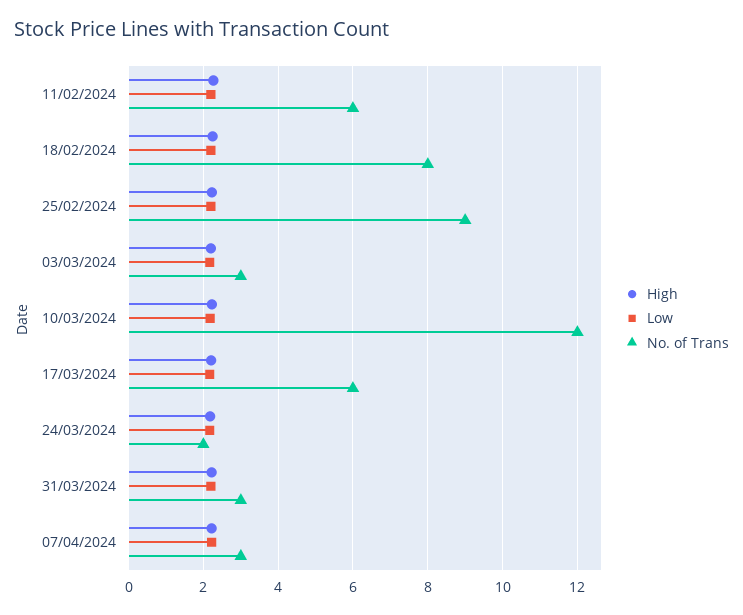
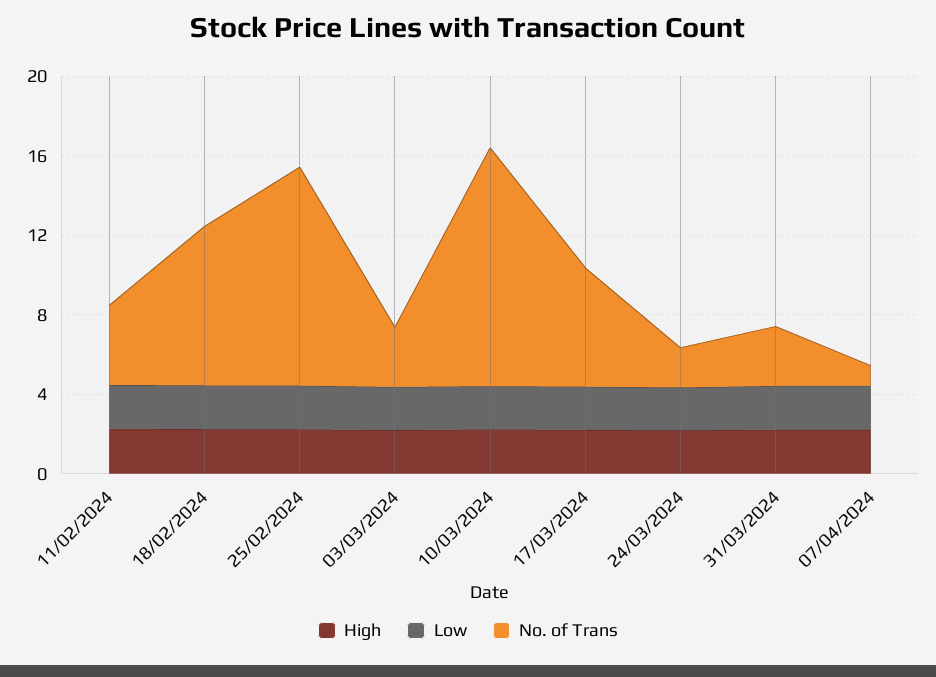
  {
    "High": {
      "11/02/2024": 2.2,
      "18/02/2024": 2.2,
      "25/02/2024": 2.2,
      "03/03/2024": 2.2,
      "10/03/2024": 2.2,
      "17/03/2024": 2.2,
      "24/03/2024": 2.2,
      "31/03/2024": 2.2,
      "07/04/2024": 2.2
    },
    "Low": {
      "11/02/2024": 2.2,
      "18/02/2024": 2.2,
      "25/02/2024": 2.2,
      "03/03/2024": 2.2,
      "10/03/2024": 2.2,
      "17/03/2024": 2.2,
      "24/03/2024": 2.2,
      "31/03/2024": 2.2,
      "07/04/2024": 2.2
    },
    "No. of Trans": {
-     "11/02/2024": 6,
+     "11/02/2024": 4,
      "18/02/2024": 8,
-     "25/02/2024": 9,
+     "25/02/2024": 11,
      "03/03/2024": 3,
      "10/03/2024": 12,
      "17/03/2024": 6,
      "24/03/2024": 2,
      "31/03/2024": 3,
-     "07/04/2024": 3
+     "07/04/2024": 1
    }
  }

